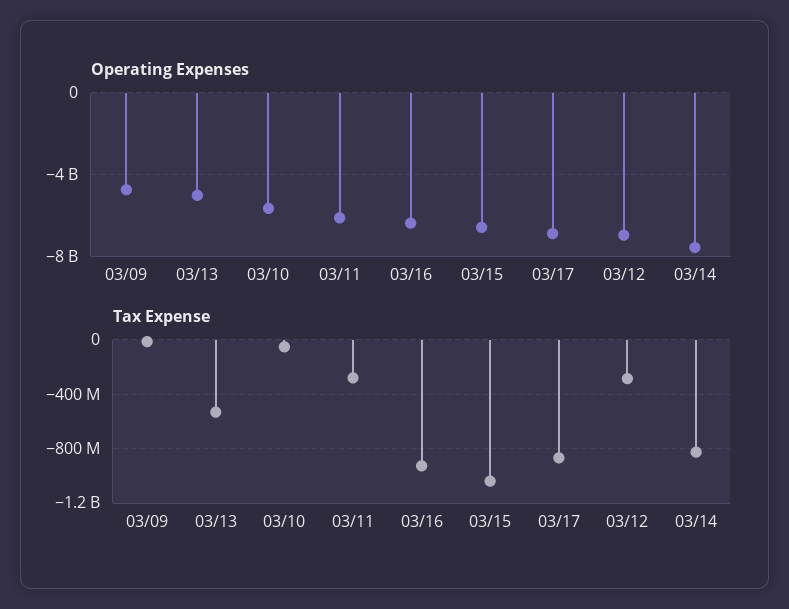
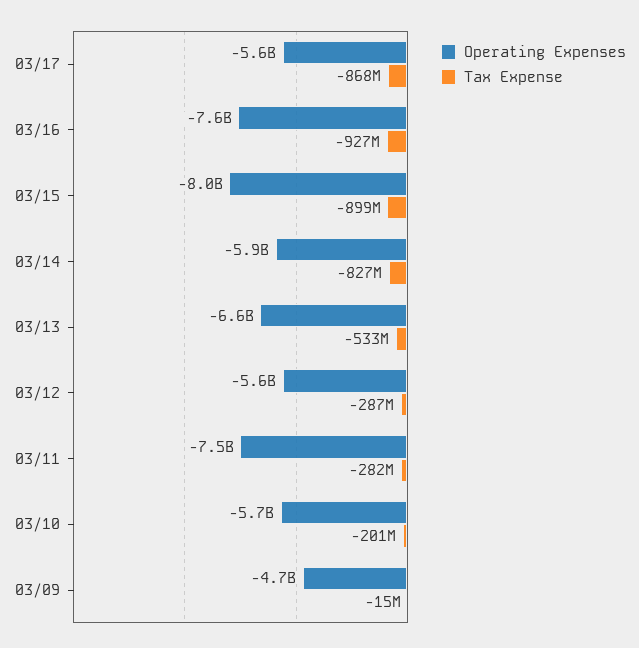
  {
    "Operating Expenses": {
      "03/09": -4700000000,
-     "03/13": -5000000000,
+     "03/13": -6600000000,
      "03/10": -5700000000,
-     "03/11": -6000000000,
+     "03/11": -7500000000,
-     "03/16": -6500000000,
+     "03/16": -7600000000,
-     "03/15": -6500000000,
+     "03/15": -8000000000,
-     "03/17": -7000000000,
+     "03/17": -5600000000,
-     "03/12": -7000000000,
+     "03/12": -5600000000,
-     "03/14": -7500000000
+     "03/14": -5900000000
    },
    "Tax Expense": {
      "03/09": -15000000,
      "03/13": -533000000,
-     "03/10": -50000000,
+     "03/10": -201000000,
      "03/11": -282000000,
      "03/16": -927000000,
-     "03/15": -1050000000,
+     "03/15": -899000000,
      "03/17": -868000000,
      "03/12": -287000000,
      "03/14": -827000000
    }
  }

